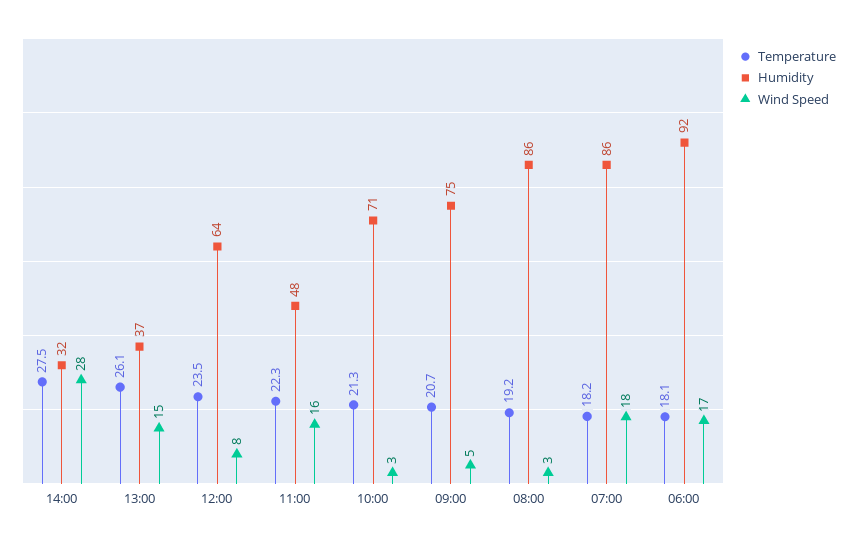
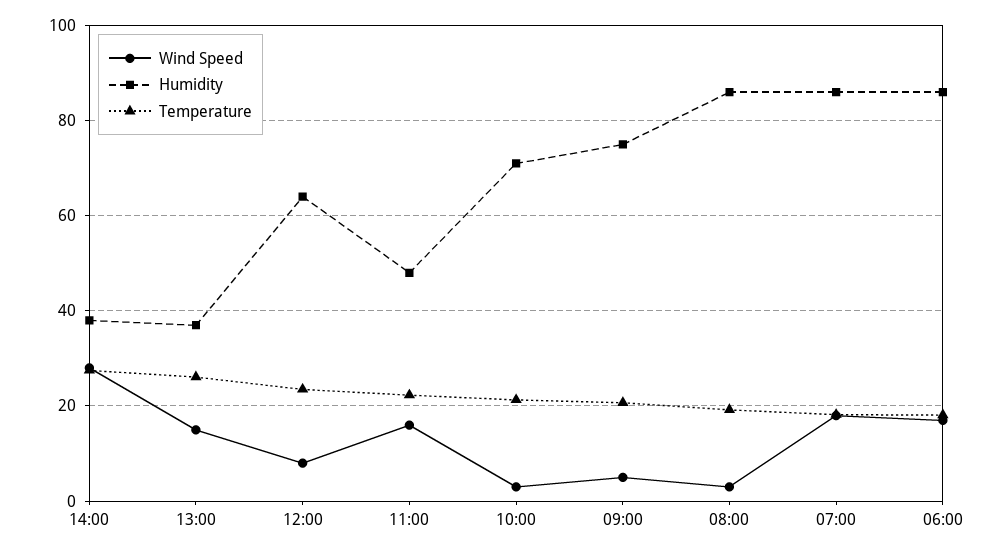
  {
    "Temperature": {
      "14:00": 27.5,
      "13:00": 26.1,
      "12:00": 23.5,
      "11:00": 22.3,
      "10:00": 21.3,
      "09:00": 20.7,
      "08:00": 19.2,
      "07:00": 18.2,
      "06:00": 18.1
    },
    "Humidity": {
-     "14:00": 32,
+     "14:00": 38,
      "13:00": 37,
      "12:00": 64,
      "11:00": 48,
      "10:00": 71,
      "09:00": 75,
      "08:00": 86,
      "07:00": 86,
-     "06:00": 92
+     "06:00": 86
    },
    "Wind Speed": {
      "14:00": 28,
      "13:00": 15,
      "12:00": 8,
      "11:00": 16,
      "10:00": 3,
      "09:00": 5,
      "08:00": 3,
      "07:00": 18,
      "06:00": 17
    }
  }

